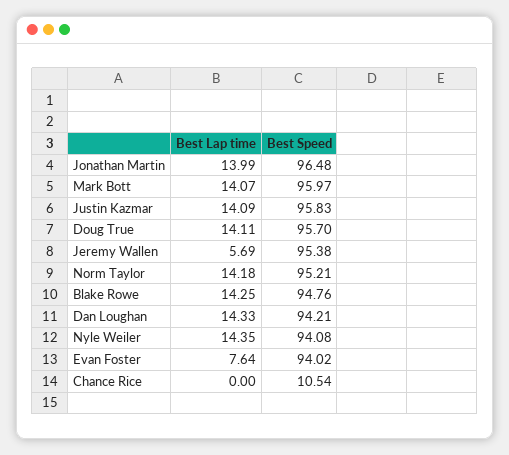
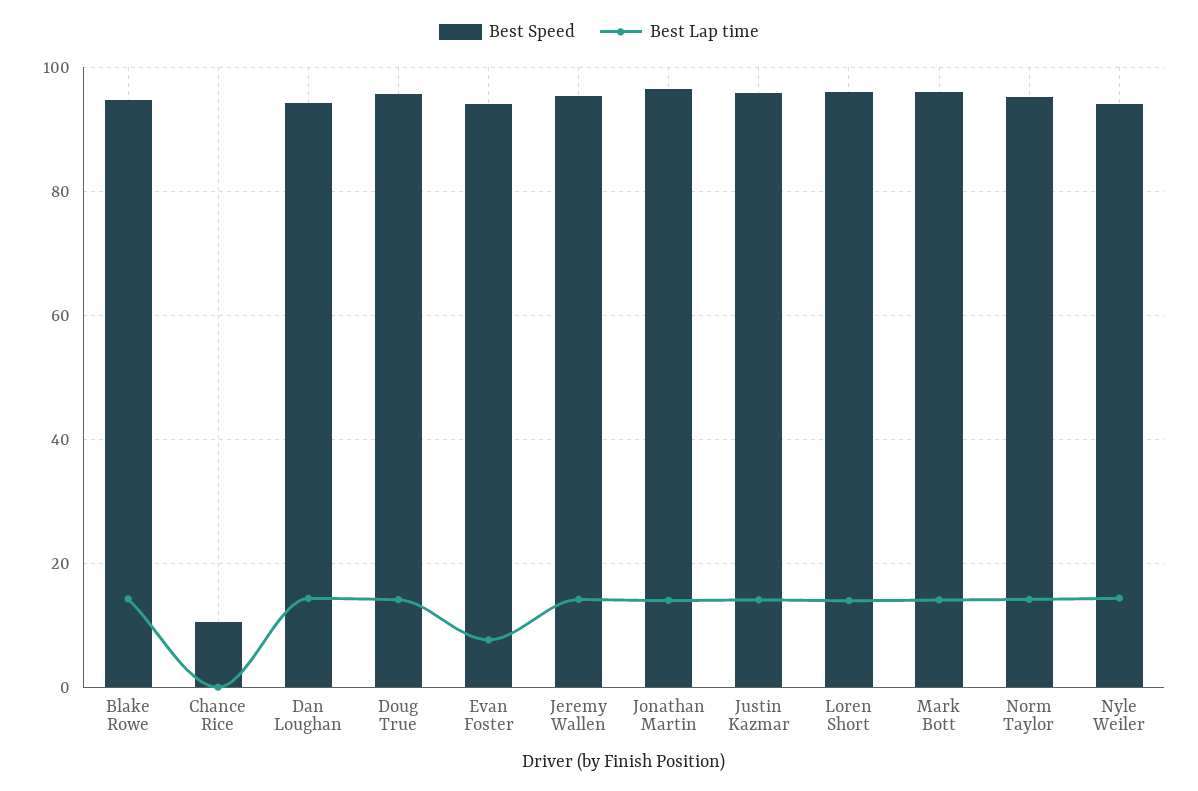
  {
    "Best Lap time": {
      "Jonathan Martin": 13.99,
      "Mark Bott": 14.07,
      "Justin Kazmar": 14.09,
      "Doug True": 14.11,
-     "Jeremy Wallen": 5.69,
+     "Jeremy Wallen": 14,
      "Norm Taylor": 14.18,
      "Blake Rowe": 14.25,
      "Dan Loughan": 14.33,
      "Nyle Weiler": 14.35,
      "Evan Foster": 7.64,
-     "Chance Rice": 0
+     "Chance Rice": 0,
+     "Loren Short": 14
    },
    "Best Speed": {
      "Jonathan Martin": 96.48,
      "Mark Bott": 95.97,
      "Justin Kazmar": 95.83,
      "Doug True": 95.7,
      "Jeremy Wallen": 95.38,
      "Norm Taylor": 95.21,
      "Blake Rowe": 94.76,
      "Dan Loughan": 94.21,
      "Nyle Weiler": 94.08,
      "Evan Foster": 94.02,
-     "Chance Rice": 10.54
+     "Chance Rice": 10.54,
+     "Loren Short": 96
    }
  }

